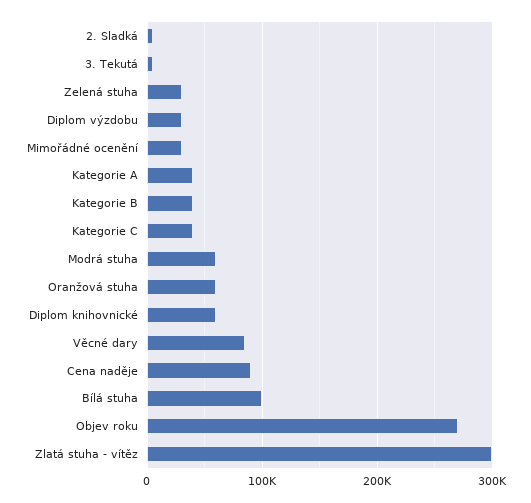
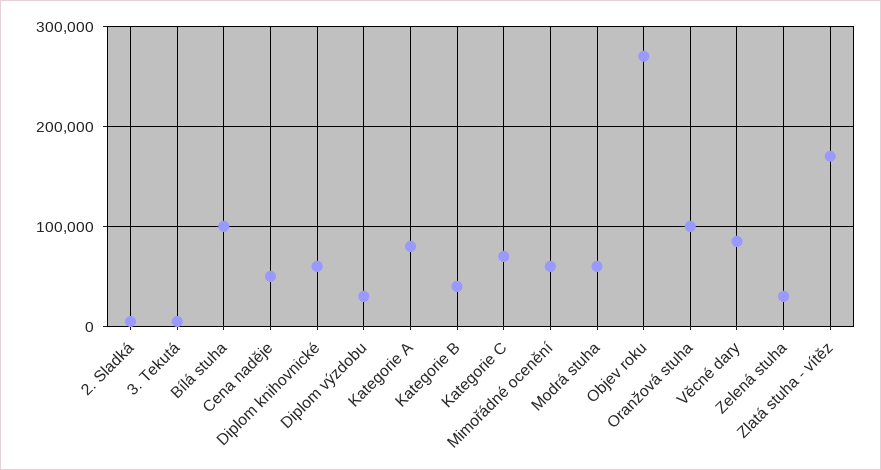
  {
    "2. Sladká": 10000,
    "3. Tekutá": 10000,
    "Zelená stuha": 30000,
    "Diplom výzdobu": 30000,
-   "Mimořádné ocenění": 30000,
+   "Mimořádné ocenění": 60000,
-   "Kategorie A": 40000,
+   "Kategorie A": 80000,
    "Kategorie B": 40000,
-   "Kategorie C": 40000,
+   "Kategorie C": 70000,
    "Modrá stuha": 60000,
-   "Oranžová stuha": 60000,
+   "Oranžová stuha": 100000,
    "Diplom knihovnické": 60000,
    "Věcné dary": 90000,
-   "Cena naděje": 90000,
+   "Cena naděje": 50000,
    "Bílá stuha": 100000,
    "Objev roku": 270000,
-   "Zlatá stuha - vítěz": 300000
+   "Zlatá stuha - vítěz": 170000
  }

